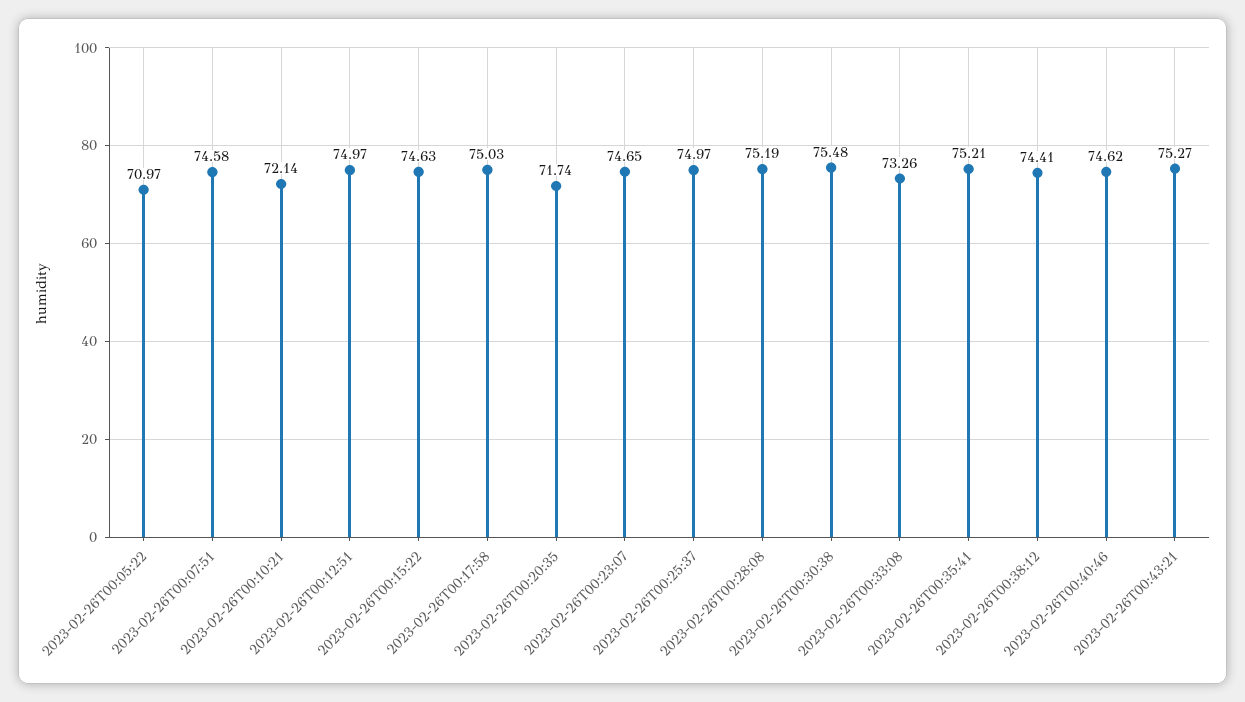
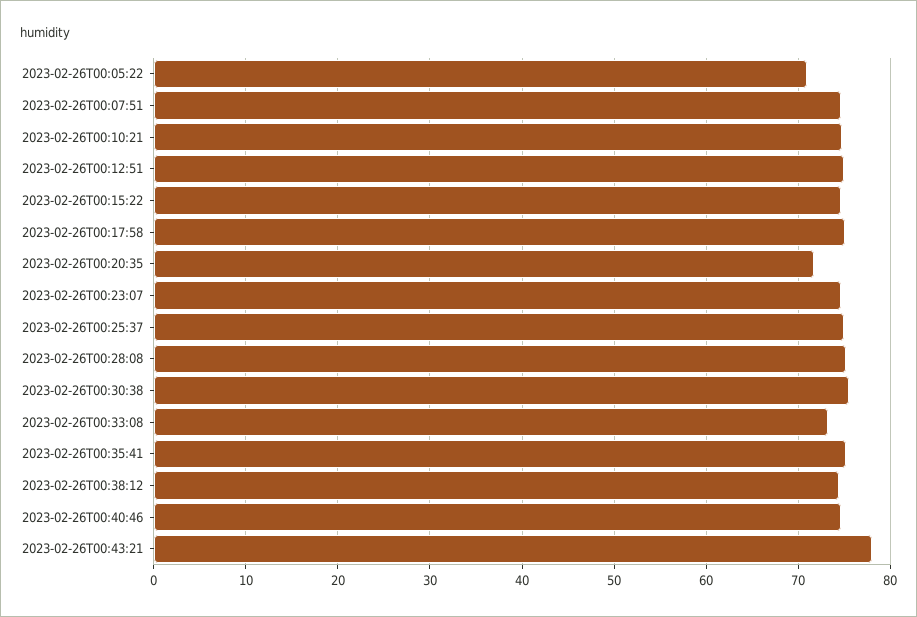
  {
    "2023-02-26T00:05:22": 70.97,
    "2023-02-26T00:07:51": 74.58,
-   "2023-02-26T00:10:21": 72.14,
+   "2023-02-26T00:10:21": 75,
    "2023-02-26T00:12:51": 74.97,
    "2023-02-26T00:15:22": 74.63,
    "2023-02-26T00:17:58": 75.03,
    "2023-02-26T00:20:35": 71.74,
    "2023-02-26T00:23:07": 74.65,
    "2023-02-26T00:25:37": 74.97,
    "2023-02-26T00:28:08": 75.19,
    "2023-02-26T00:30:38": 75.48,
    "2023-02-26T00:33:08": 73.26,
    "2023-02-26T00:35:41": 75.21,
    "2023-02-26T00:38:12": 74.41,
    "2023-02-26T00:40:46": 74.62,
-   "2023-02-26T00:43:21": 75.27
+   "2023-02-26T00:43:21": 78
  }

